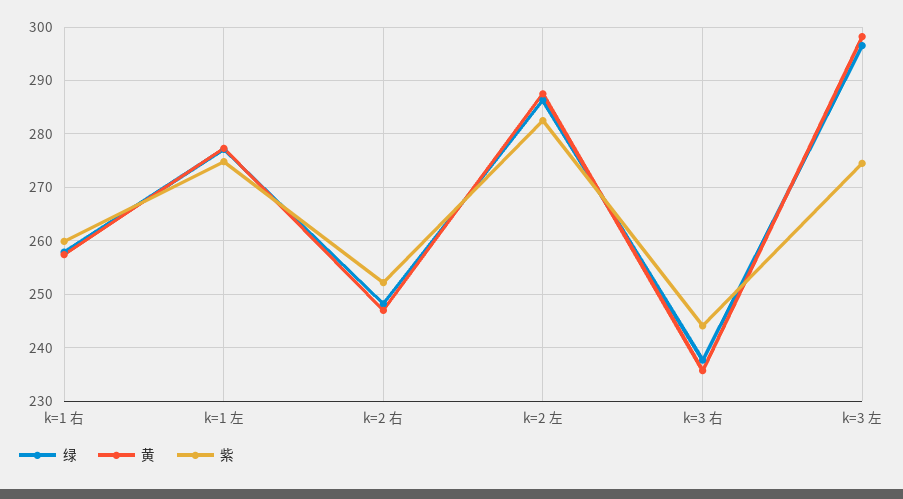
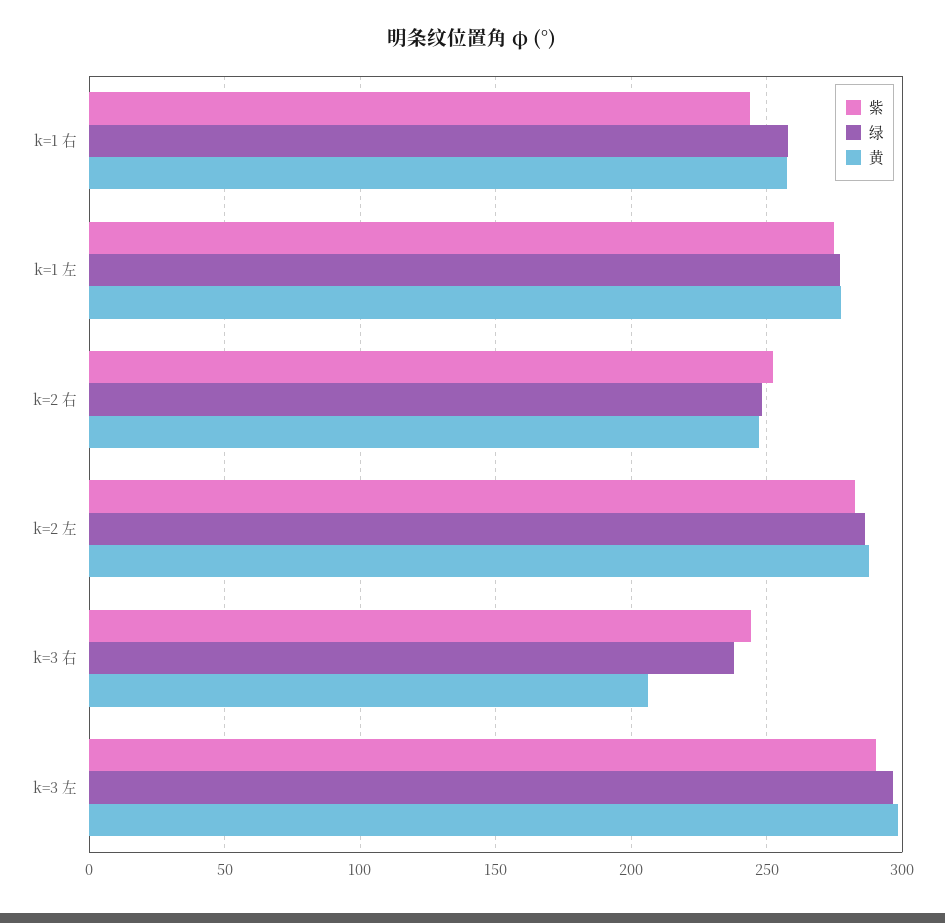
  {
    "绿": {
      "k=1 右": 258,
      "k=1 左": 278,
      "k=2 右": 248,
      "k=2 左": 286,
      "k=3 右": 238,
      "k=3 左": 296
    },
    "黄": {
      "k=1 右": 258,
      "k=1 左": 278,
      "k=2 右": 248,
      "k=2 左": 288,
-     "k=3 右": 236,
+     "k=3 右": 205,
      "k=3 左": 298
    },
    "紫": {
-     "k=1 右": 260,
+     "k=1 右": 245,
      "k=1 左": 274,
      "k=2 右": 252,
      "k=2 左": 282,
      "k=3 右": 244,
-     "k=3 左": 274
+     "k=3 左": 290
    }
  }

